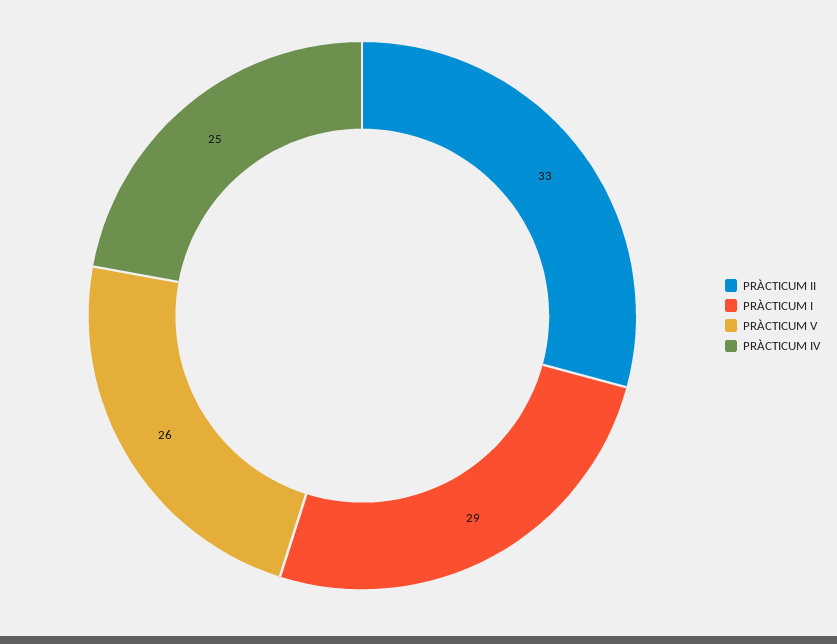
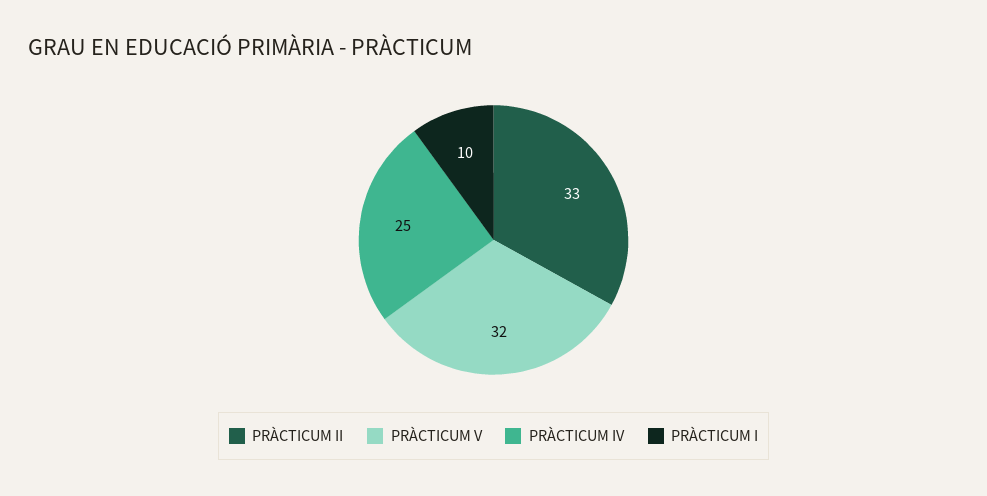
  {
    "PRÀCTICUM II": 33,
-   "PRÀCTICUM I": 29,
+   "PRÀCTICUM I": 10,
-   "PRÀCTICUM V": 26,
+   "PRÀCTICUM V": 32,
    "PRÀCTICUM IV": 25
  }

